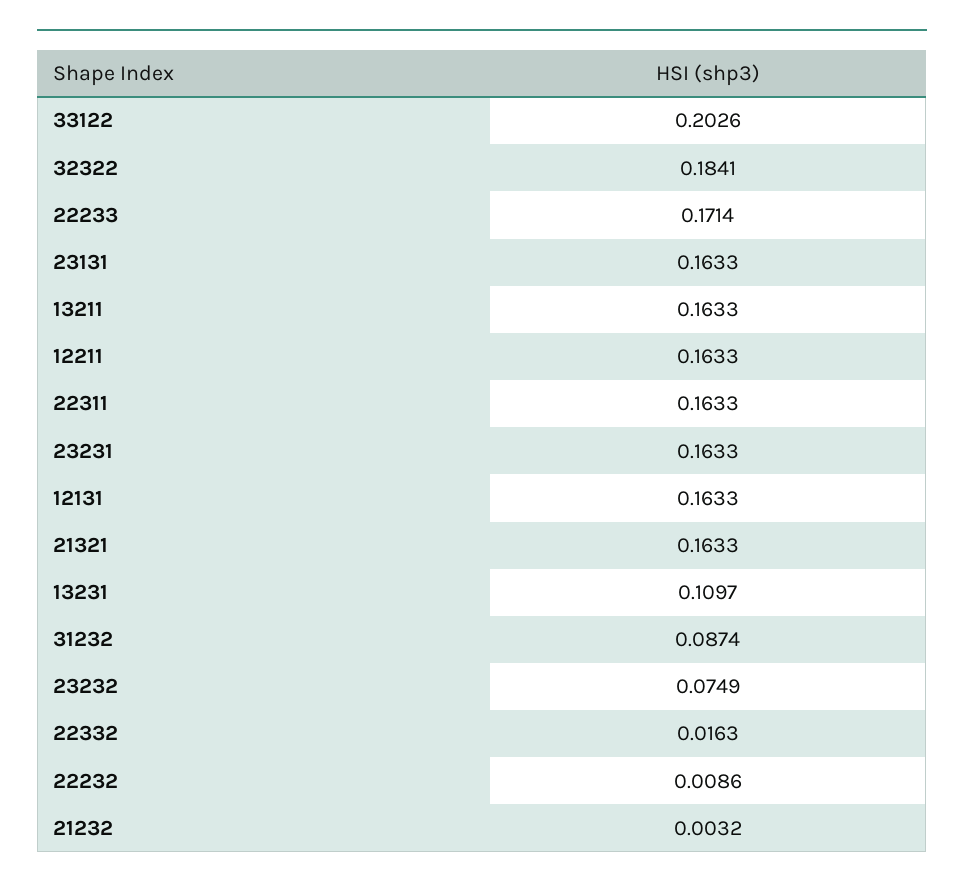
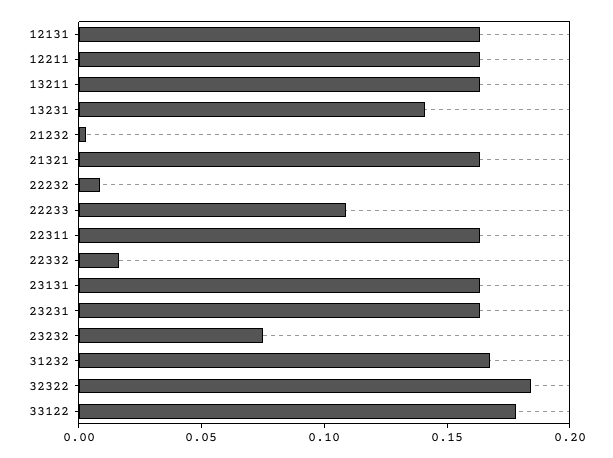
  {
-   "33122": 0.2026,
+   "33122": 0.18,
    "32322": 0.1841,
-   "22233": 0.1714,
+   "22233": 0.11,
    "23131": 0.1633,
    "13211": 0.1633,
    "12211": 0.1633,
    "22311": 0.1633,
    "23231": 0.1633,
    "12131": 0.1633,
    "21321": 0.1633,
-   "13231": 0.1097,
+   "13231": 0.14,
-   "31232": 0.0874,
+   "31232": 0.17,
    "23232": 0.0749,
    "22332": 0.0163,
    "22232": 0.0086,
    "21232": 0.0032
  }

